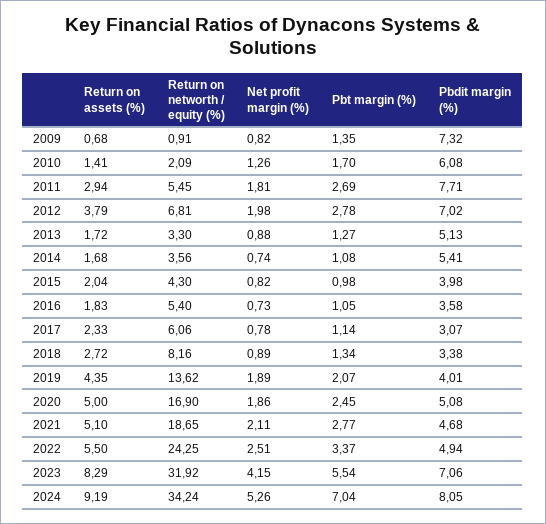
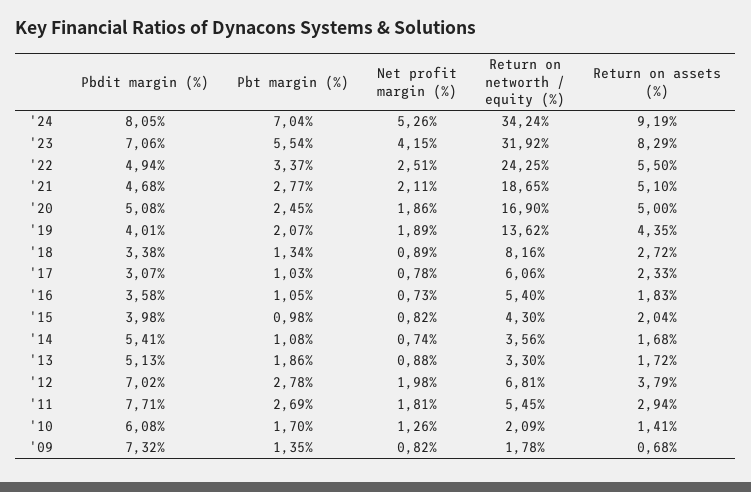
  {
    "Return on assets (%)": {
      "2009": 0.68,
      "2010": 1.41,
      "2011": 2.94,
      "2012": 3.79,
      "2013": 1.72,
      "2014": 1.68,
      "2015": 2.04,
      "2016": 1.83,
      "2017": 2.33,
      "2018": 2.72,
      "2019": 4.35,
      "2020": 5,
      "2021": 5.1,
      "2022": 5.5,
      "2023": 8.29,
      "2024": 9.19
    },
    "Return on networth / equity (%)": {
-     "2009": 0.91,
+     "2009": 1.78,
      "2010": 2.09,
      "2011": 5.45,
      "2012": 6.81,
      "2013": 3.3,
      "2014": 3.56,
      "2015": 4.3,
      "2016": 5.4,
      "2017": 6.06,
      "2018": 8.16,
      "2019": 13.62,
      "2020": 16.9,
      "2021": 18.65,
      "2022": 24.25,
      "2023": 31.92,
      "2024": 34.24
    },
    "Net profit margin (%)": {
      "2009": 0.82,
      "2010": 1.26,
      "2011": 1.81,
      "2012": 1.98,
      "2013": 0.88,
      "2014": 0.74,
      "2015": 0.82,
      "2016": 0.73,
      "2017": 0.78,
      "2018": 0.89,
      "2019": 1.89,
      "2020": 1.86,
      "2021": 2.11,
      "2022": 2.51,
      "2023": 4.15,
      "2024": 5.26
    },
    "Pbt margin (%)": {
      "2009": 1.35,
      "2010": 1.7,
      "2011": 2.69,
      "2012": 2.78,
-     "2013": 1.27,
+     "2013": 1.86,
      "2014": 1.08,
      "2015": 0.98,
      "2016": 1.05,
-     "2017": 1.14,
+     "2017": 1.03,
      "2018": 1.34,
      "2019": 2.07,
      "2020": 2.45,
      "2021": 2.77,
      "2022": 3.37,
      "2023": 5.54,
      "2024": 7.04
    },
    "Pbdit margin (%)": {
      "2009": 7.32,
      "2010": 6.08,
      "2011": 7.71,
      "2012": 7.02,
      "2013": 5.13,
      "2014": 5.41,
      "2015": 3.98,
      "2016": 3.58,
      "2017": 3.07,
      "2018": 3.38,
      "2019": 4.01,
      "2020": 5.08,
      "2021": 4.68,
      "2022": 4.94,
      "2023": 7.06,
      "2024": 8.05
    }
  }

